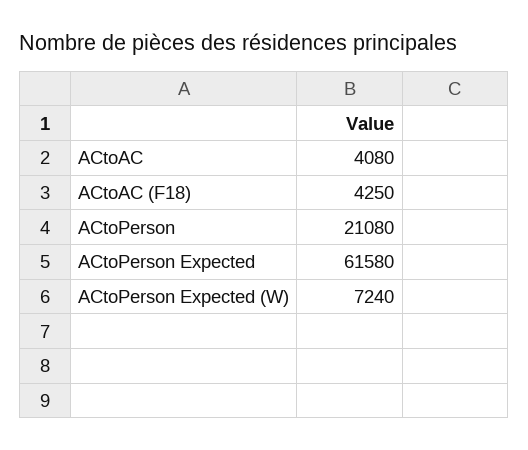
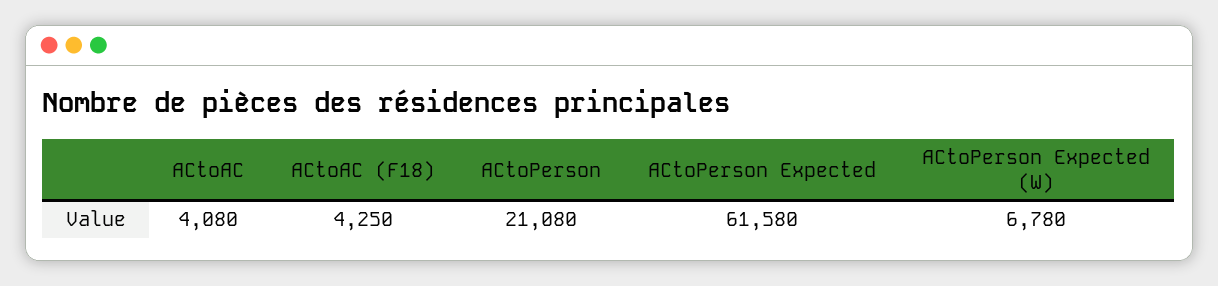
  {
    "ACtoAC": 4080,
    "ACtoAC (F18)": 4250,
    "ACtoPerson": 21080,
    "ACtoPerson Expected": 61580,
-   "ACtoPerson Expected (W)": 7240
+   "ACtoPerson Expected (W)": 6780
  }

